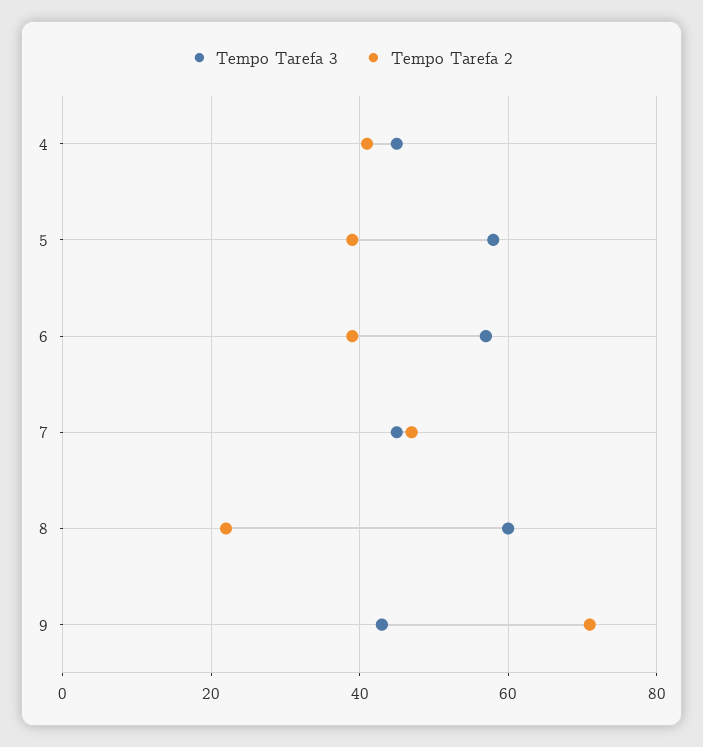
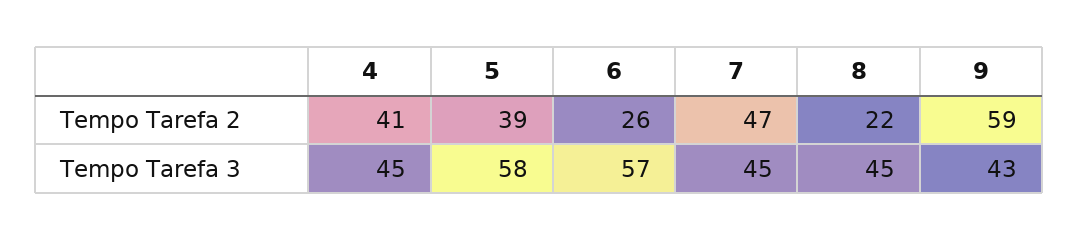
  {
    "Tempo Tarefa 3": {
      "4": 45,
      "5": 58,
      "6": 57,
      "7": 45,
-     "8": 60,
+     "8": 45,
      "9": 43
    },
    "Tempo Tarefa 2": {
      "4": 41,
      "5": 39,
-     "6": 40,
+     "6": 26,
      "7": 47,
      "8": 22,
-     "9": 70
+     "9": 59
    }
  }

